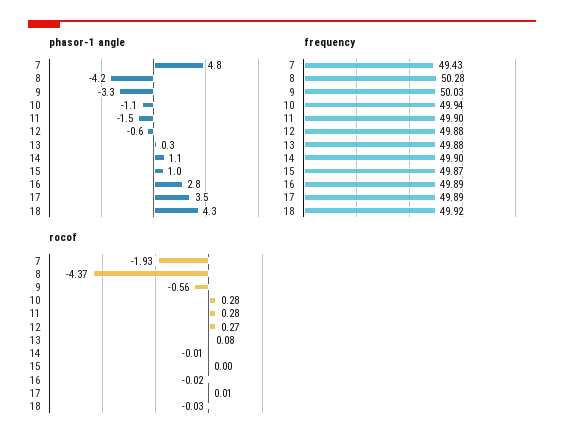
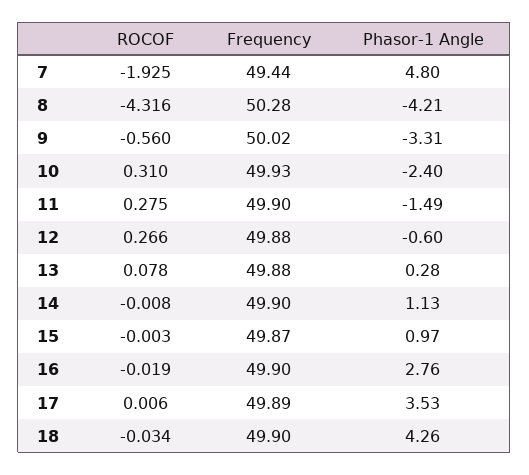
  {
    "phasor-1 angle": {
      "7": 4.8,
      "8": -4.21,
      "9": -3.31,
-     "10": -1.1,
+     "10": -2.4,
      "11": -1.49,
      "12": -0.6,
      "13": 0.28,
      "14": 1.13,
      "15": 0.97,
      "16": 2.76,
      "17": 3.53,
      "18": 4.26
    },
    "frequency": {
-     "7": 49.43,
+     "7": 49.44,
      "8": 50.28,
-     "9": 50.03,
+     "9": 50.02,
-     "10": 49.94,
+     "10": 49.93,
      "11": 49.9,
      "12": 49.88,
      "13": 49.88,
      "14": 49.9,
      "15": 49.87,
-     "16": 49.89,
+     "16": 49.9,
      "17": 49.89,
-     "18": 49.92
+     "18": 49.9
    },
    "rocof": {
      "7": -1.925,
-     "8": -4.37,
+     "8": -4.316,
      "9": -0.56,
-     "10": 0.28,
+     "10": 0.31,
      "11": 0.275,
      "12": 0.266,
      "13": 0.078,
      "14": -0.008,
      "15": -0.003,
      "16": -0.019,
      "17": 0.006,
      "18": -0.034
    }
  }

